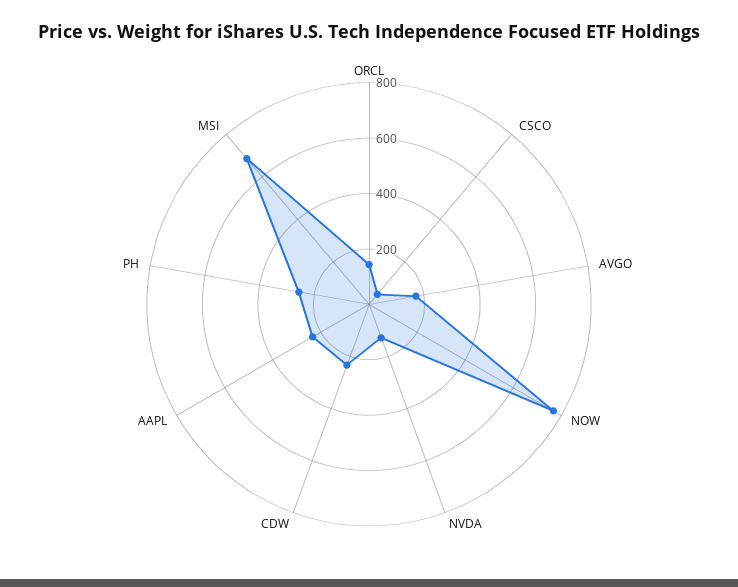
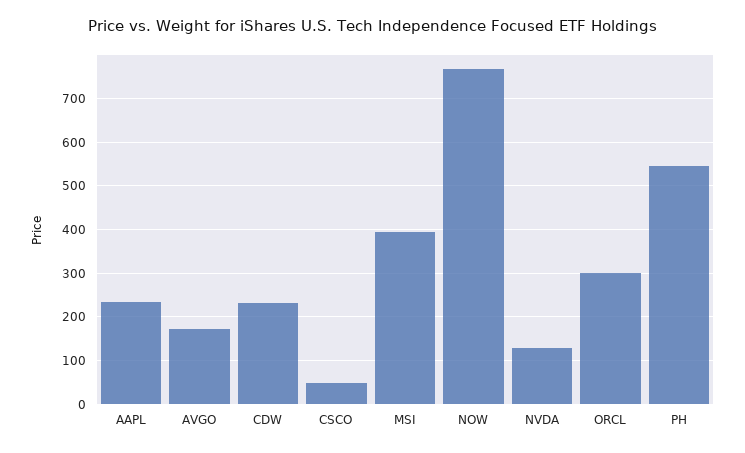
  {
-   "ORCL": 150,
+   "ORCL": 300,
    "CSCO": 40,
    "AVGO": 180,
    "NOW": 760,
    "NVDA": 120,
    "CDW": 240,
    "AAPL": 240,
-   "PH": 250,
+   "PH": 540,
-   "MSI": 700
+   "MSI": 400
  }

